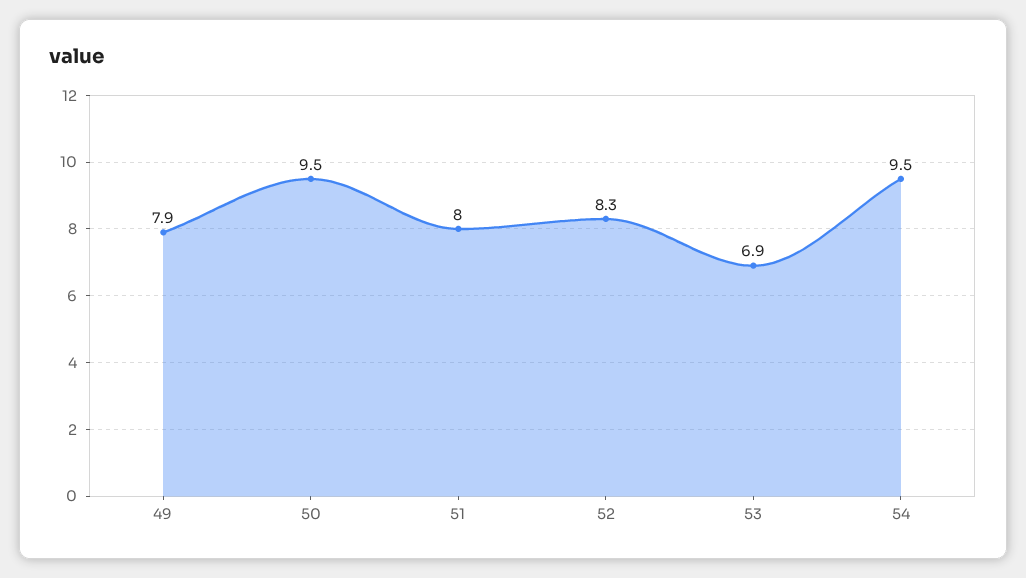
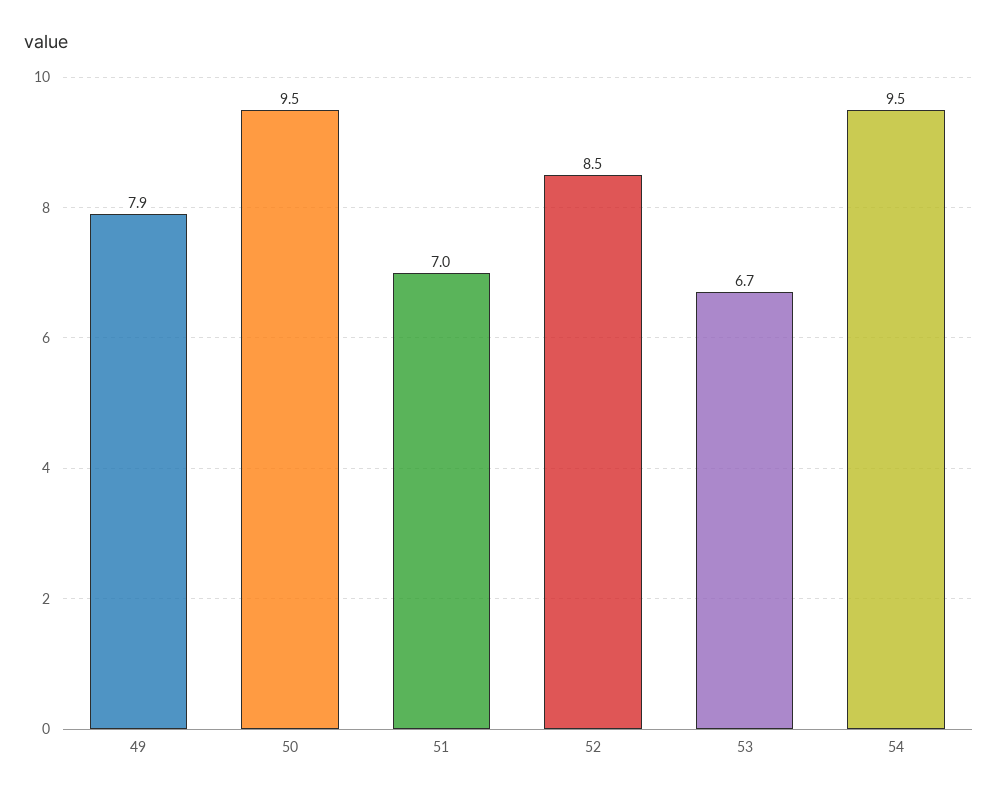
  {
    "49": 7.9,
    "50": 9.5,
-   "51": 8,
+   "51": 7,
-   "52": 8.3,
+   "52": 8.5,
-   "53": 6.9,
+   "53": 6.7,
    "54": 9.5
  }

